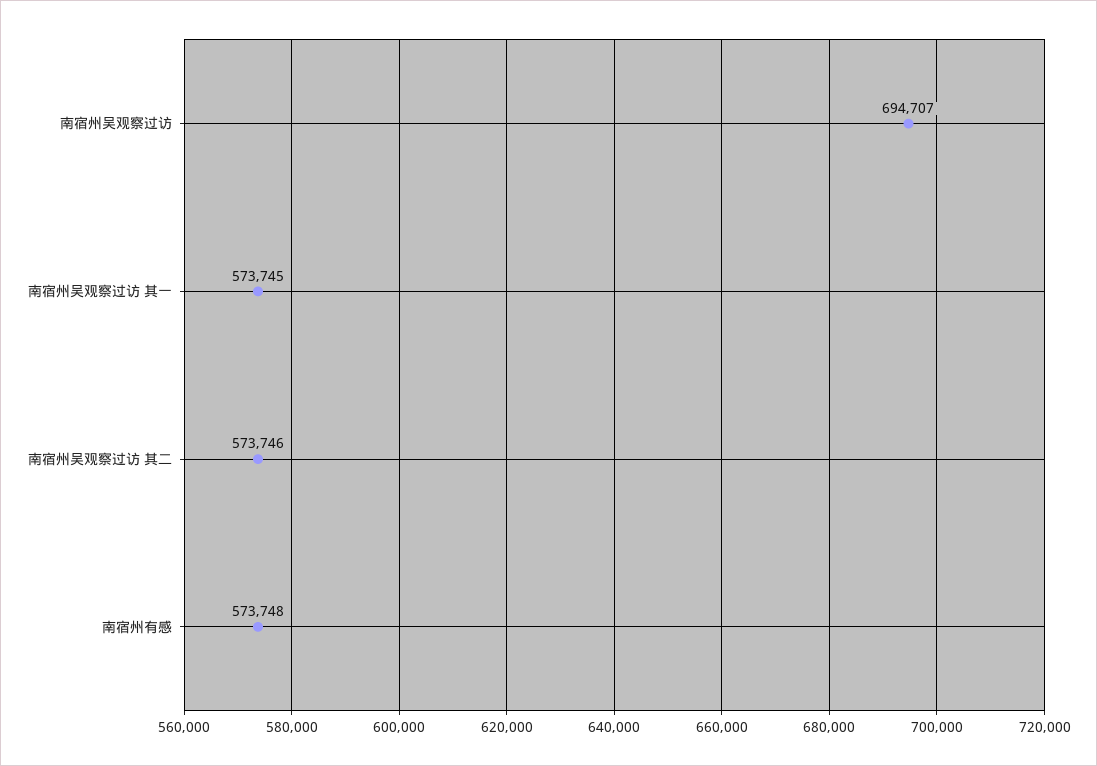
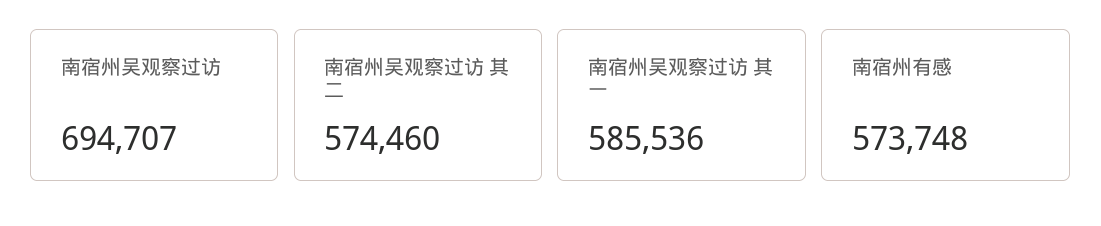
  {
    "南宿州吴观察过访": 694707,
-   "南宿州吴观察过访 其一": 573745,
+   "南宿州吴观察过访 其一": 585536,
-   "南宿州吴观察过访 其二": 573746,
+   "南宿州吴观察过访 其二": 574460,
    "南宿州有感": 573748
  }

